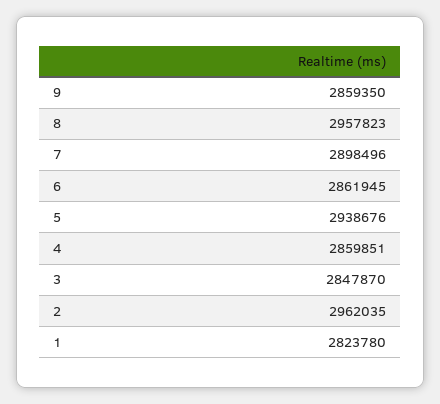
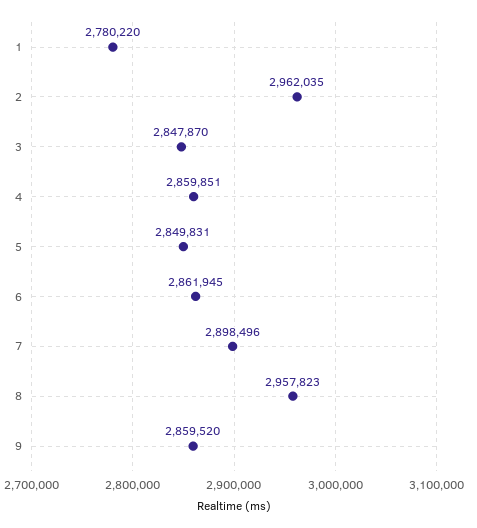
  {
-   "9": 2859350,
+   "9": 2859520,
    "8": 2957823,
    "7": 2898496,
    "6": 2861945,
-   "5": 2938676,
+   "5": 2849831,
    "4": 2859851,
    "3": 2847870,
    "2": 2962035,
-   "1": 2823780
+   "1": 2780220
  }

